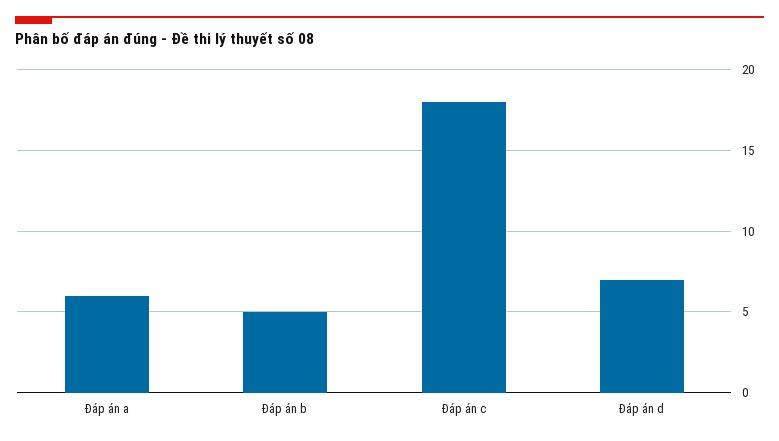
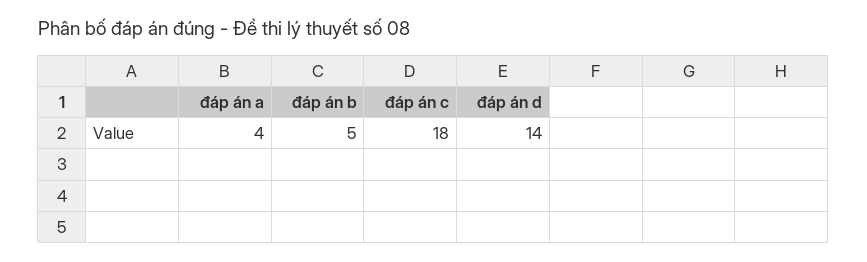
  {
-   "Đáp án a": 6,
+   "Đáp án a": 4,
    "Đáp án b": 5,
    "Đáp án c": 18,
-   "Đáp án d": 7
+   "Đáp án d": 14
  }

